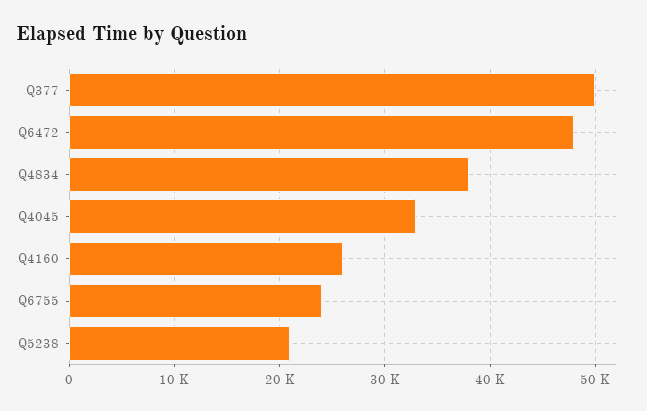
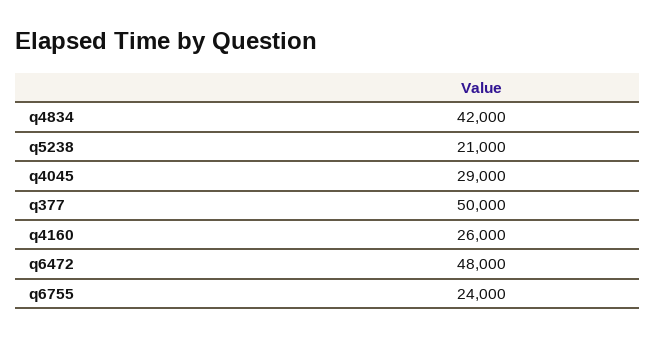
  {
    "Q377": 50000,
    "Q6472": 48000,
-   "Q4834": 38000,
+   "Q4834": 42000,
-   "Q4045": 33000,
+   "Q4045": 29000,
    "Q4160": 26000,
    "Q6755": 24000,
    "Q5238": 21000
  }

